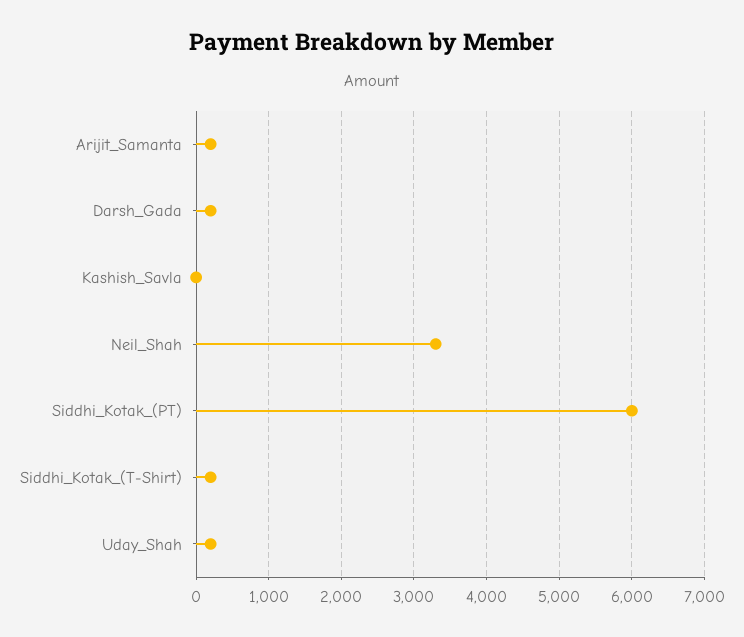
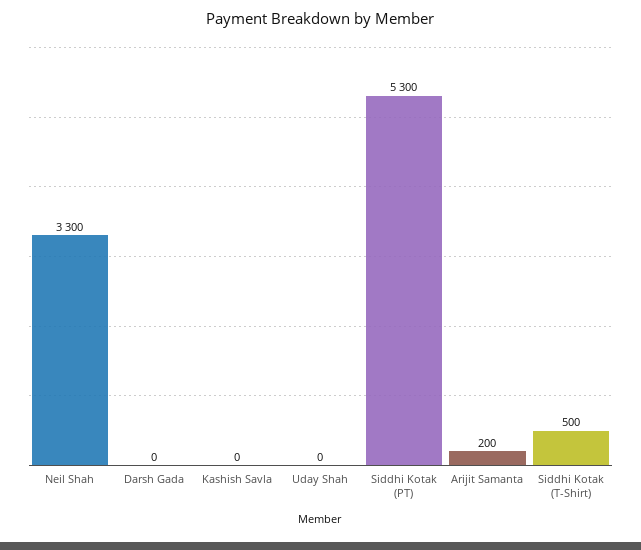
  {
    "Arijit_Samanta": 200,
-   "Darsh_Gada": 200,
+   "Darsh_Gada": 0,
    "Kashish_Savla": 0,
    "Neil_Shah": 3300,
-   "Siddhi_Kotak_(PT)": 6000,
+   "Siddhi_Kotak_(PT)": 5300,
-   "Siddhi_Kotak_(T-Shirt)": 200,
+   "Siddhi_Kotak_(T-Shirt)": 500,
-   "Uday_Shah": 200
+   "Uday_Shah": 0
  }

